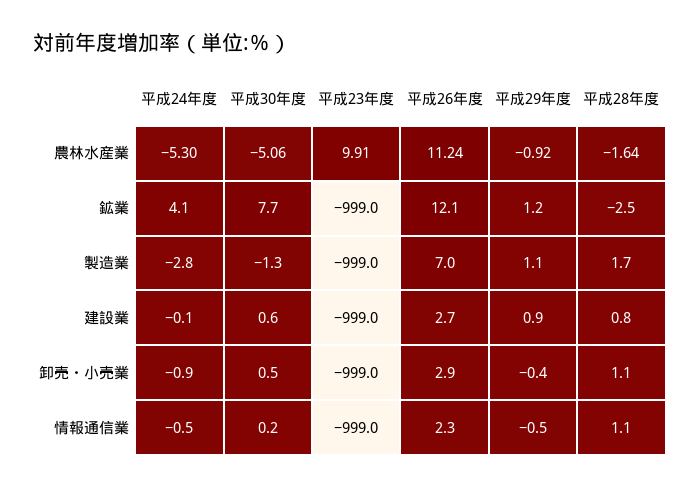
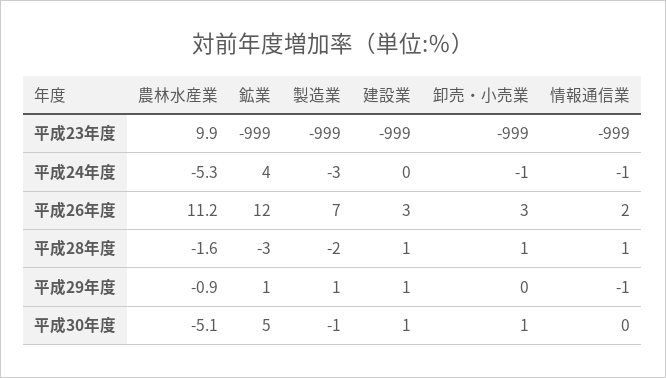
  {
    "平成24年度": {
      "農林水産業": -5.3,
      "鉱業": 4.1,
      "製造業": -2.8,
      "建設業": -0.1,
      "卸売・小売業": -0.9,
      "情報通信業": -0.5
    },
    "平成30年度": {
      "農林水産業": -5.06,
-     "鉱業": 7.7,
+     "鉱業": 5,
      "製造業": -1.3,
      "建設業": 0.6,
      "卸売・小売業": 0.5,
      "情報通信業": 0.2
    },
    "平成23年度": {
      "農林水産業": 9.91,
      "鉱業": -999,
      "製造業": -999,
      "建設業": -999,
      "卸売・小売業": -999,
      "情報通信業": -999
    },
    "平成26年度": {
      "農林水産業": 11.24,
      "鉱業": 12.1,
      "製造業": 7,
      "建設業": 2.7,
      "卸売・小売業": 2.9,
      "情報通信業": 2.3
    },
    "平成29年度": {
      "農林水産業": -0.92,
      "鉱業": 1.2,
      "製造業": 1.1,
      "建設業": 0.9,
      "卸売・小売業": -0.4,
      "情報通信業": -0.5
    },
    "平成28年度": {
      "農林水産業": -1.64,
      "鉱業": -2.5,
-     "製造業": 1.7,
+     "製造業": -2,
      "建設業": 0.8,
      "卸売・小売業": 1.1,
      "情報通信業": 1.1
    }
  }

